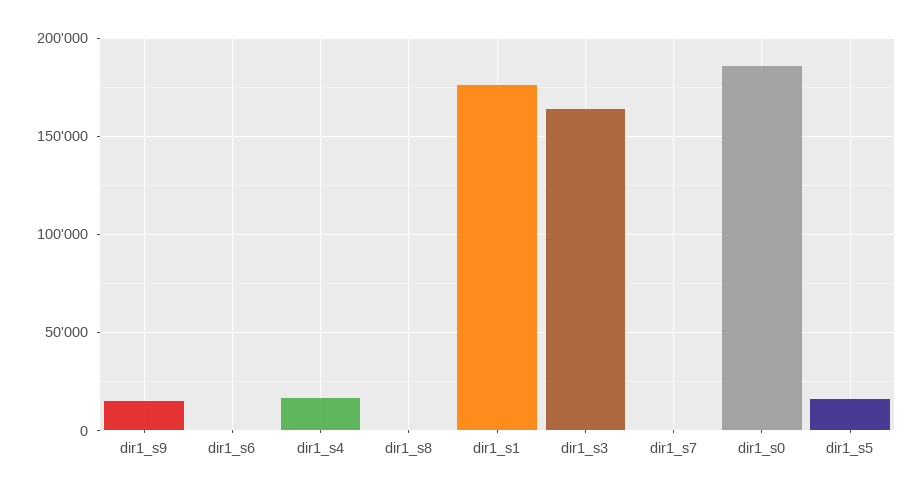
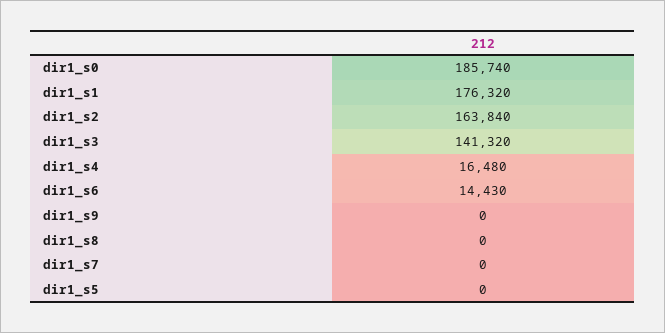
  {
-   "dir1_s9": 15000,
+   "dir1_s9": 0,
-   "dir1_s6": 0,
+   "dir1_s6": 14430,
    "dir1_s4": 16480,
    "dir1_s8": 0,
    "dir1_s1": 176320,
-   "dir1_s3": 165000,
+   "dir1_s3": 141320,
    "dir1_s7": 0,
    "dir1_s0": 185740,
-   "dir1_s5": 15000
+   "dir1_s5": 0,
+   "dir1_s2": 163840
  }

